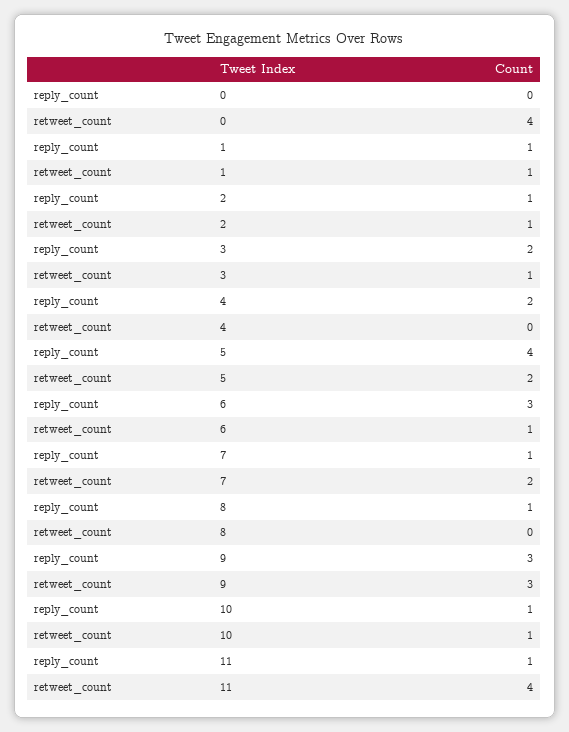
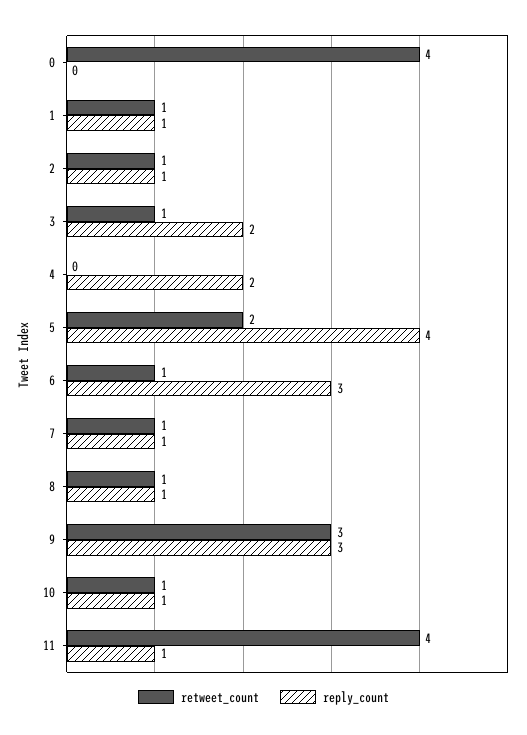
  {
    "reply_count": {
      "0": 0,
      "1": 1,
      "2": 1,
      "3": 2,
      "4": 2,
      "5": 4,
      "6": 3,
      "7": 1,
      "8": 1,
      "9": 3,
      "10": 1,
      "11": 1
    },
    "retweet_count": {
      "0": 4,
      "1": 1,
      "2": 1,
      "3": 1,
      "4": 0,
      "5": 2,
      "6": 1,
-     "7": 2,
+     "7": 1,
-     "8": 0,
+     "8": 1,
      "9": 3,
      "10": 1,
      "11": 4
    }
  }

